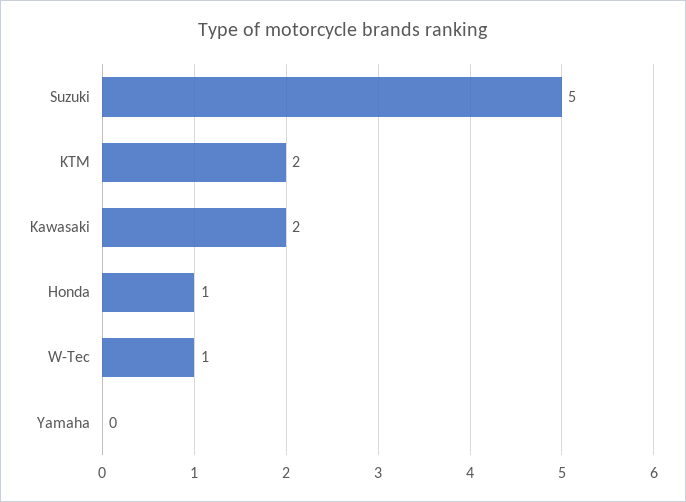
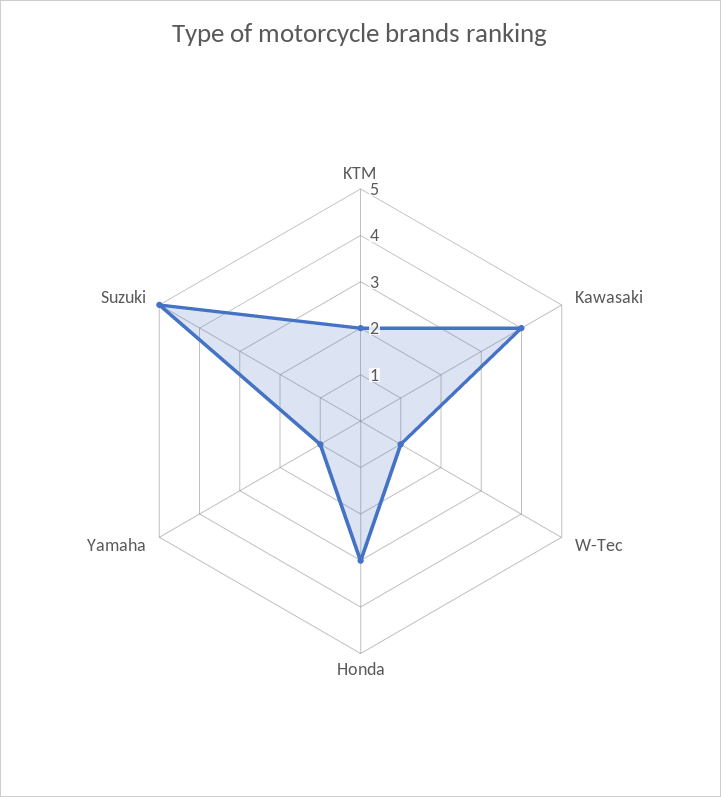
  {
    "Suzuki": 5,
    "KTM": 2,
-   "Kawasaki": 2,
+   "Kawasaki": 4,
-   "Honda": 1,
+   "Honda": 3,
    "W-Tec": 1,
-   "Yamaha": 0
+   "Yamaha": 1
  }

